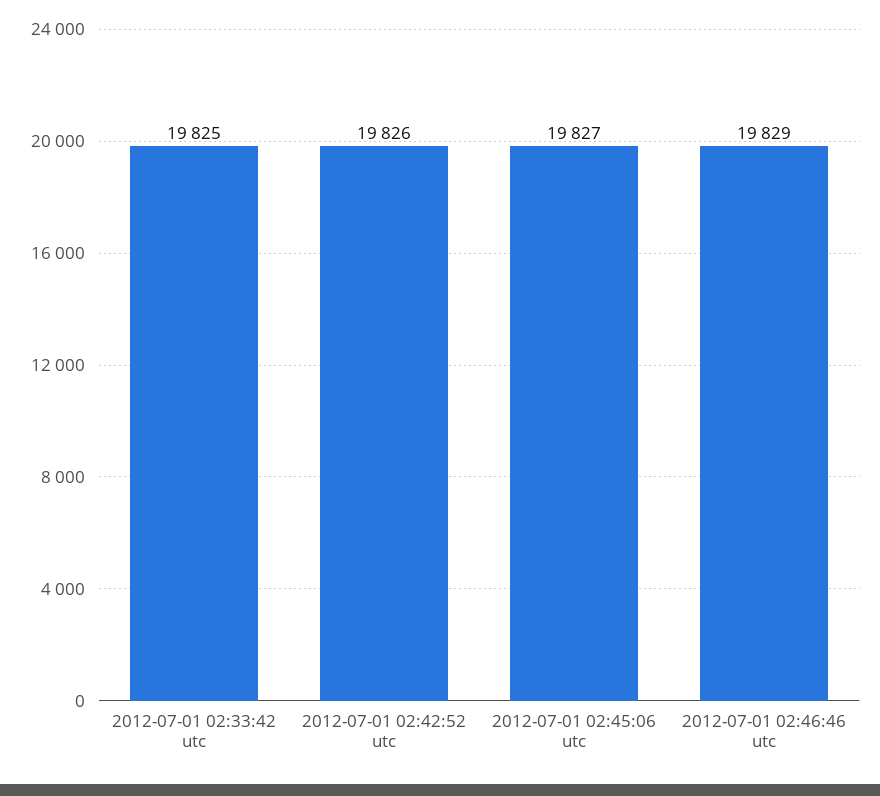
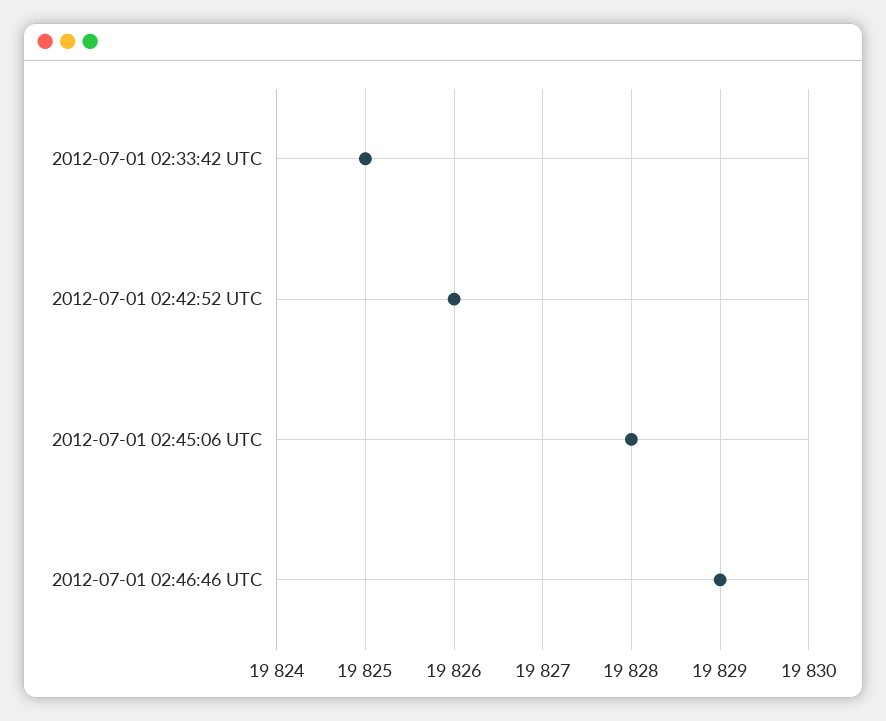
  {
    "2012-07-01 02:33:42 utc": 19825,
    "2012-07-01 02:42:52 utc": 19826,
-   "2012-07-01 02:45:06 utc": 19827,
+   "2012-07-01 02:45:06 utc": 19828,
    "2012-07-01 02:46:46 utc": 19829
  }

